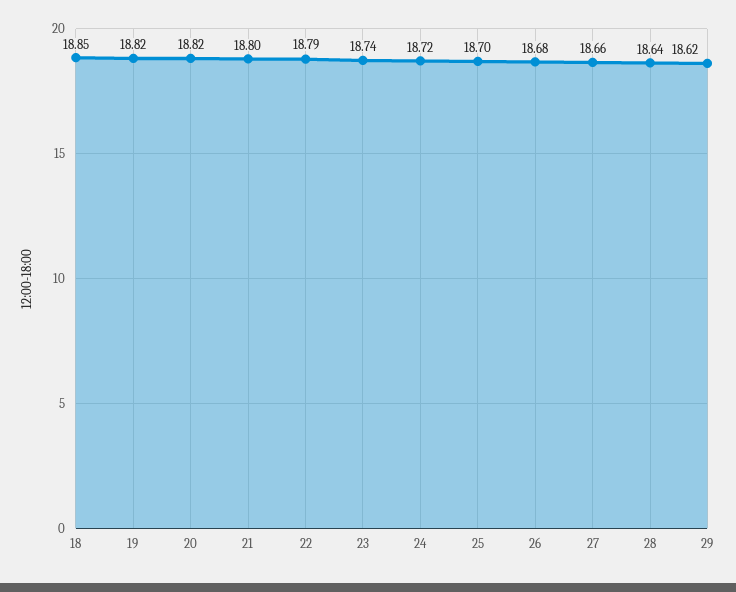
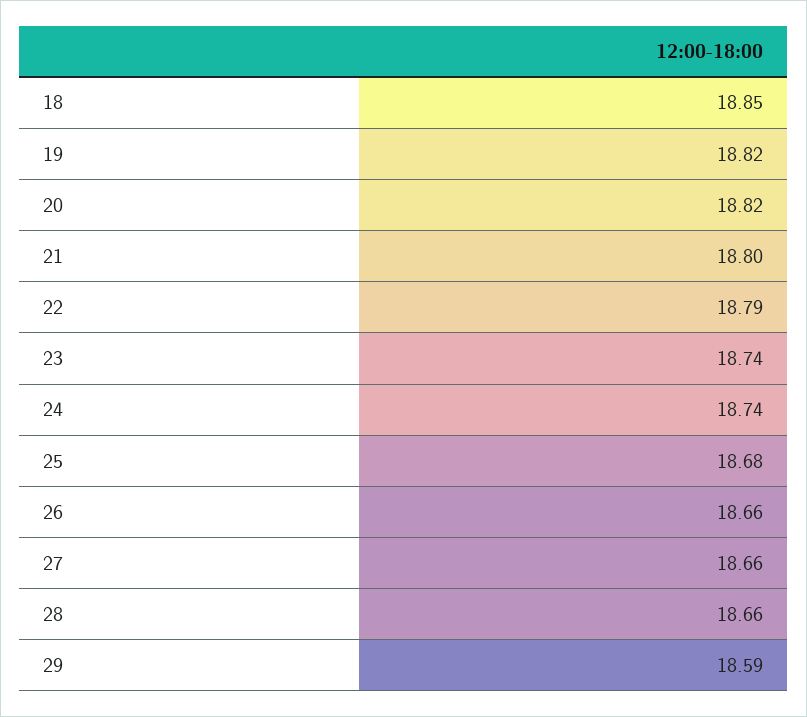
  {
    "18": 18.85,
    "19": 18.82,
    "20": 18.82,
    "21": 18.8,
    "22": 18.79,
    "23": 18.74,
-   "24": 18.72,
+   "24": 18.74,
-   "25": 18.7,
+   "25": 18.68,
-   "26": 18.68,
+   "26": 18.66,
    "27": 18.66,
-   "28": 18.64,
+   "28": 18.66,
-   "29": 18.62
+   "29": 18.59
  }

